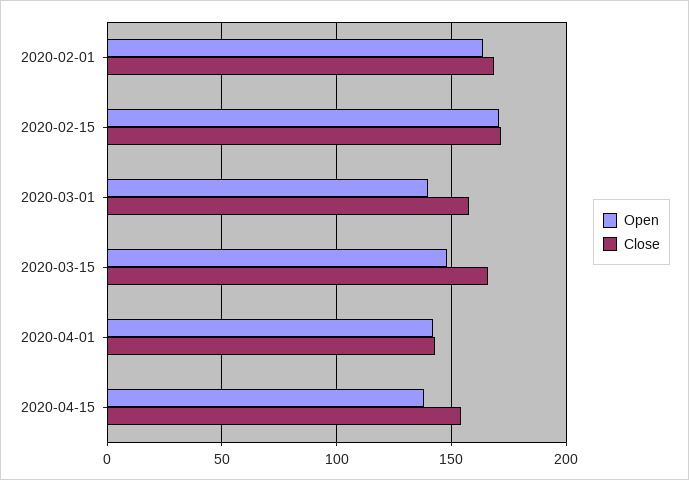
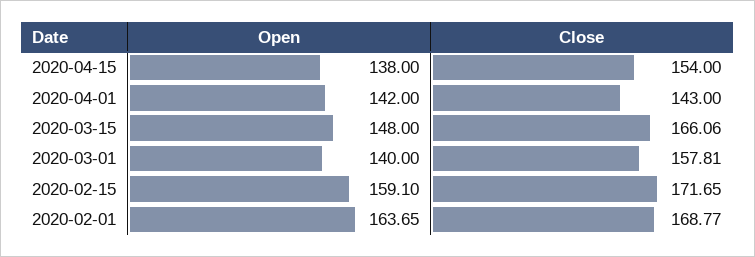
  {
    "Open": {
      "2020-02-01": 163.65,
-     "2020-02-15": 170,
+     "2020-02-15": 159.1,
      "2020-03-01": 140,
      "2020-03-15": 148,
      "2020-04-01": 142,
      "2020-04-15": 138
    },
    "Close": {
      "2020-02-01": 168.77,
      "2020-02-15": 171.65,
      "2020-03-01": 157.81,
      "2020-03-15": 166.06,
      "2020-04-01": 143,
      "2020-04-15": 154
    }
  }

